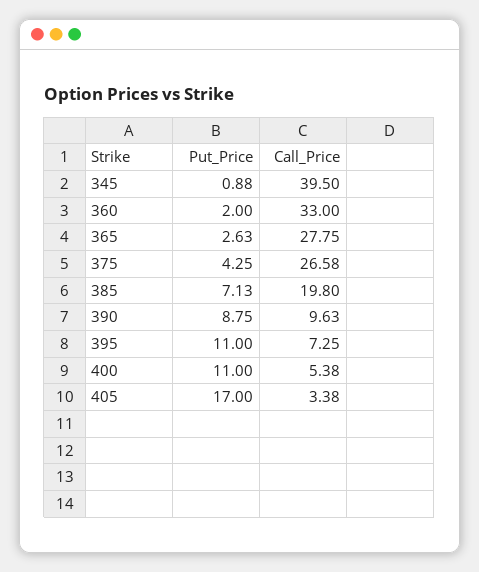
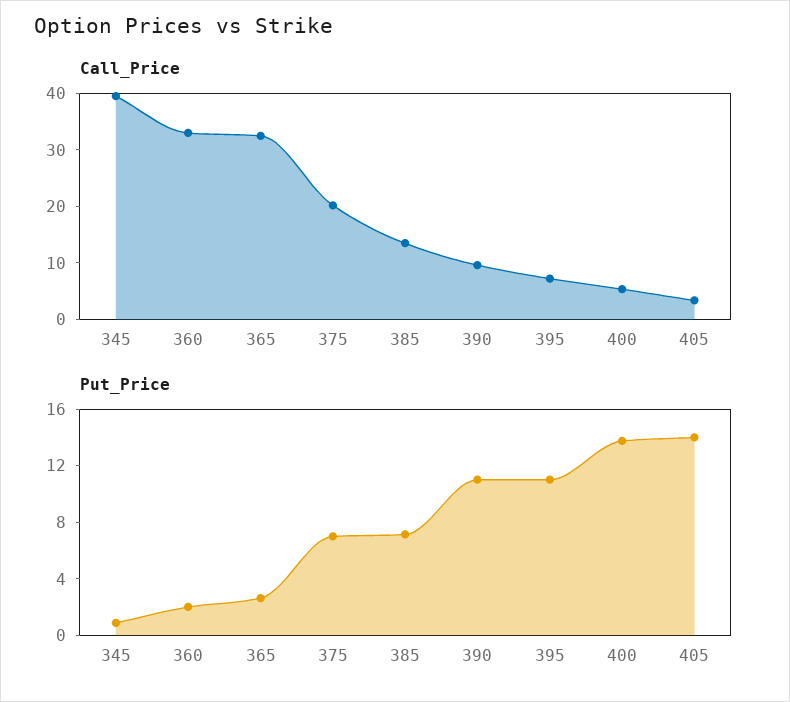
  {
    "Put_Price": {
      "345": 0.88,
      "360": 2,
      "365": 2.63,
-     "375": 4.25,
+     "375": 7,
      "385": 7.13,
-     "390": 8.75,
+     "390": 11,
      "395": 11,
-     "400": 11,
+     "400": 14,
-     "405": 17
+     "405": 14
    },
    "Call_Price": {
      "345": 39.5,
      "360": 33,
-     "365": 27.75,
+     "365": 32,
-     "375": 26.58,
+     "375": 20,
-     "385": 19.8,
+     "385": 14,
      "390": 9.63,
      "395": 7.25,
      "400": 5.38,
      "405": 3.38
    }
  }

